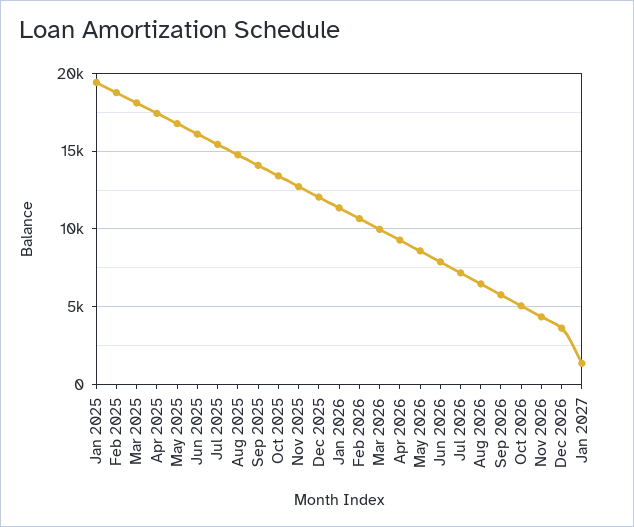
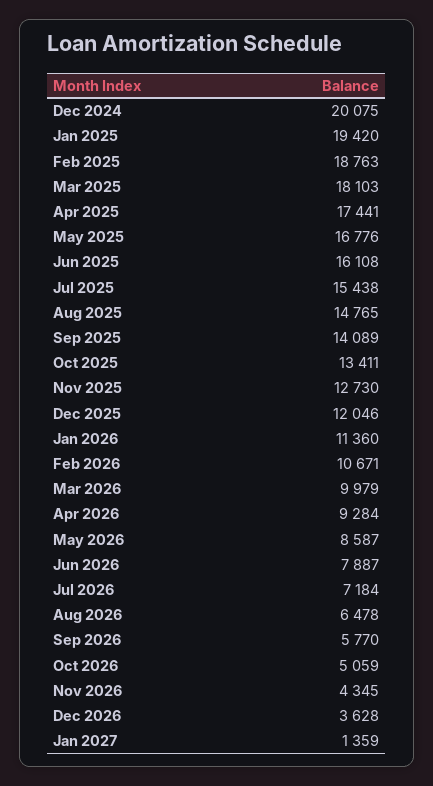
  {
    "Jan 2025": 19420,
    "Feb 2025": 18763,
    "Mar 2025": 18103,
    "Apr 2025": 17441,
    "May 2025": 16776,
    "Jun 2025": 16108,
    "Jul 2025": 15438,
    "Aug 2025": 14765,
    "Sep 2025": 14089,
    "Oct 2025": 13411,
    "Nov 2025": 12730,
    "Dec 2025": 12046,
    "Jan 2026": 11360,
    "Feb 2026": 10671,
    "Mar 2026": 9979,
    "Apr 2026": 9284,
    "May 2026": 8587,
    "Jun 2026": 7887,
    "Jul 2026": 7184,
    "Aug 2026": 6478,
    "Sep 2026": 5770,
    "Oct 2026": 5059,
    "Nov 2026": 4345,
    "Dec 2026": 3628,
-   "Jan 2027": 1359
+   "Jan 2027": 1359,
+   "Dec 2024": 20075
  }

